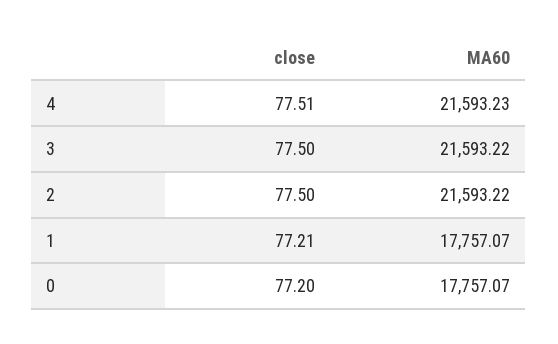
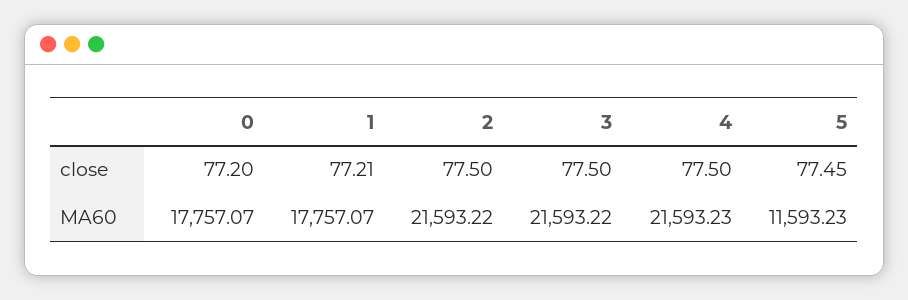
  {
    "close": {
-     "4": 77.51,
+     "4": 77.5,
      "3": 77.5,
      "2": 77.5,
      "1": 77.21,
-     "0": 77.2
+     "0": 77.2,
+     "5": 77.45
    },
    "MA60": {
      "4": 21593.23,
      "3": 21593.22,
      "2": 21593.22,
      "1": 17757.07,
-     "0": 17757.07
+     "0": 17757.07,
+     "5": 11593.23
    }
  }

